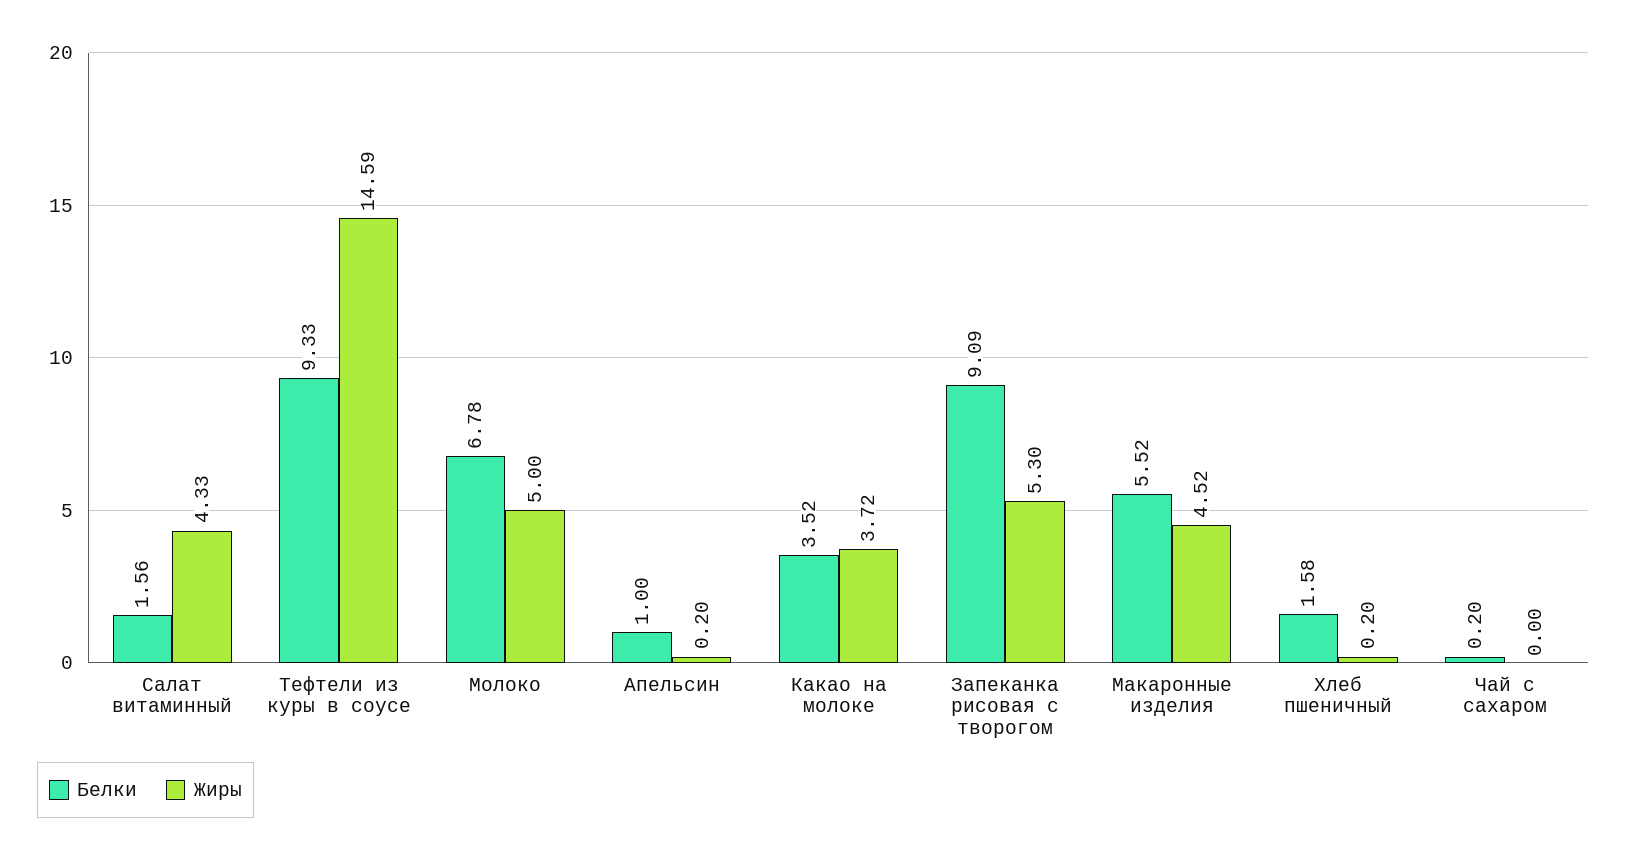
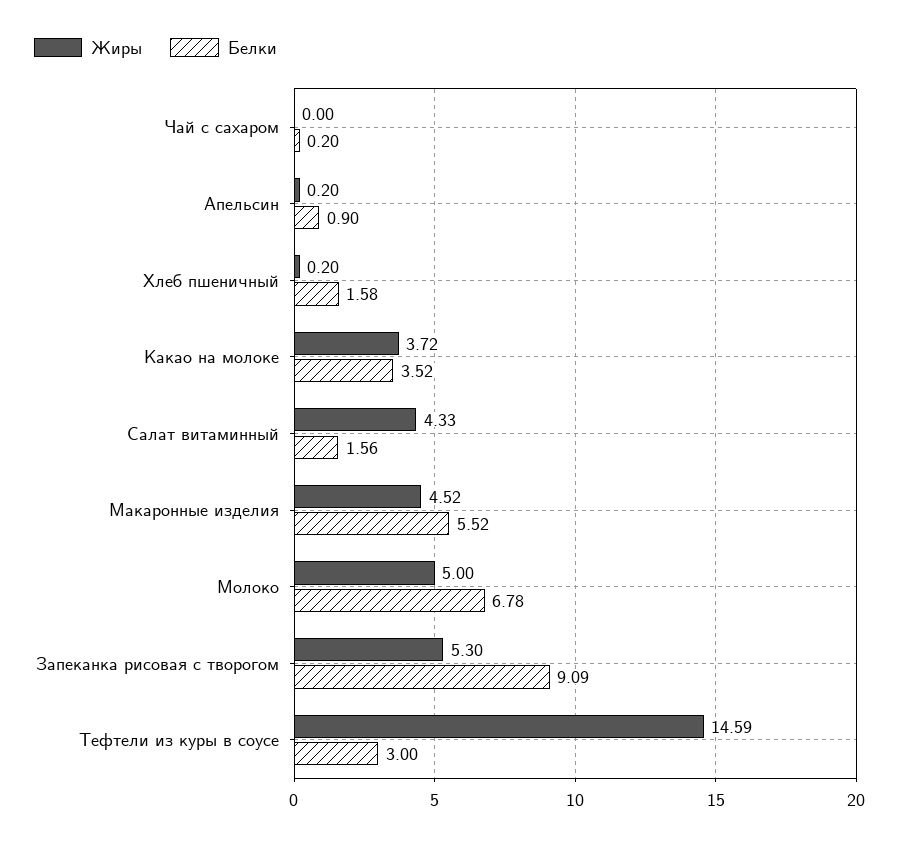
  {
    "Белки": {
      "Салат витаминный": 1.56,
-     "Тефтели из куры в соусе": 9.33,
+     "Тефтели из куры в соусе": 3,
      "Молоко": 6.78,
-     "Апельсин": 1,
+     "Апельсин": 0.9,
      "Какао на молоке": 3.52,
      "Запеканка рисовая с творогом": 9.09,
      "Макаронные изделия": 5.52,
      "Хлеб пшеничный": 1.58,
      "Чай с сахаром": 0.2
    },
    "Жиры": {
      "Салат витаминный": 4.33,
      "Тефтели из куры в соусе": 14.59,
      "Молоко": 5,
      "Апельсин": 0.2,
      "Какао на молоке": 3.72,
      "Запеканка рисовая с творогом": 5.3,
      "Макаронные изделия": 4.52,
      "Хлеб пшеничный": 0.2,
      "Чай с сахаром": 0
    }
  }

